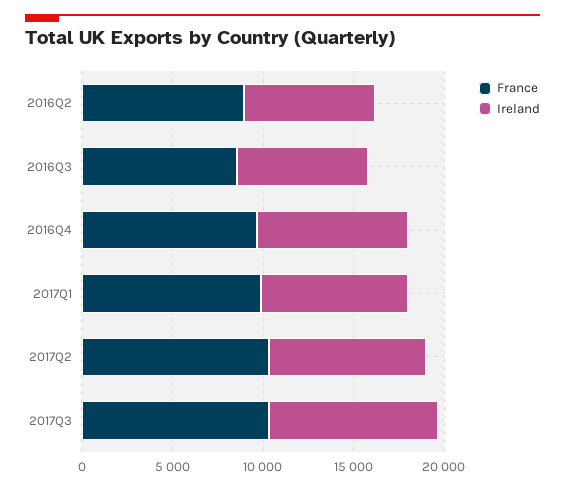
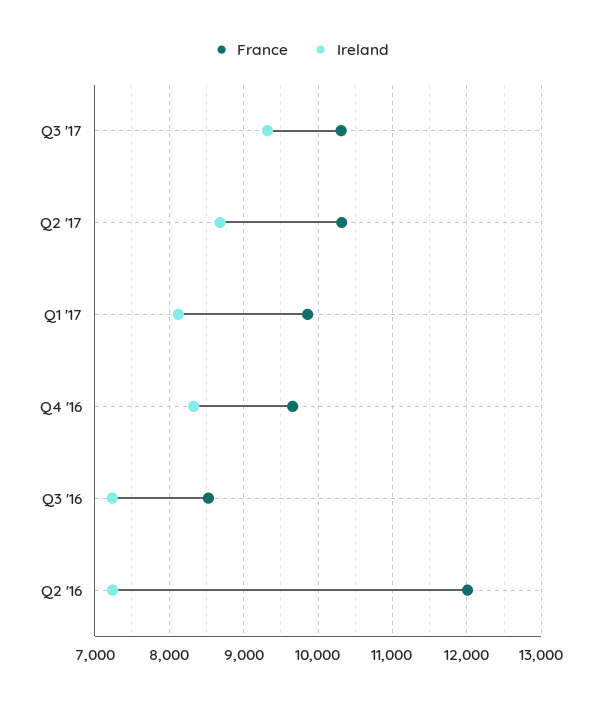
  {
    "France": {
-     "2016Q2": 9000,
+     "2016Q2": 12000,
      "2016Q3": 8500,
      "2016Q4": 9700,
      "2017Q1": 9900,
      "2017Q2": 10300,
      "2017Q3": 10300
    },
    "Ireland": {
      "2016Q2": 7200,
      "2016Q3": 7200,
      "2016Q4": 8300,
      "2017Q1": 8100,
      "2017Q2": 8700,
      "2017Q3": 9300
    }
  }

